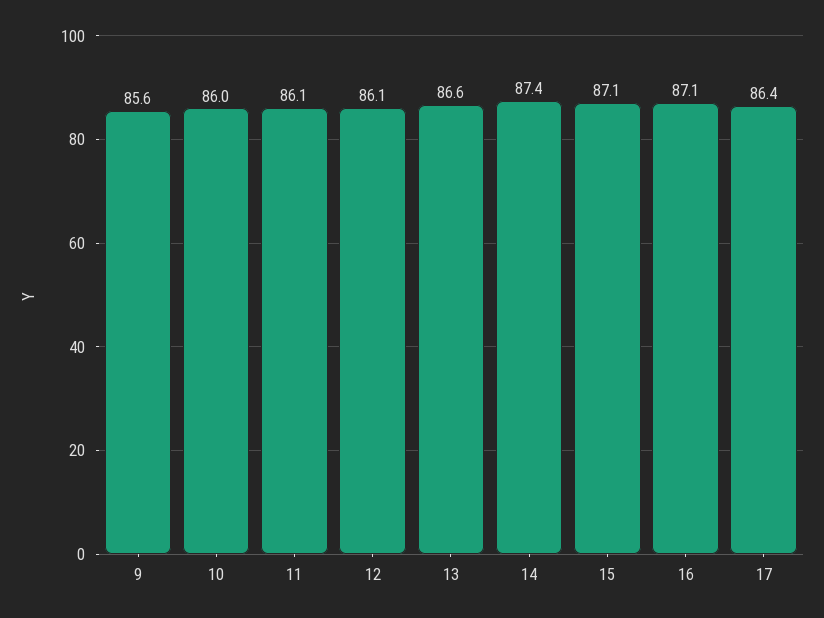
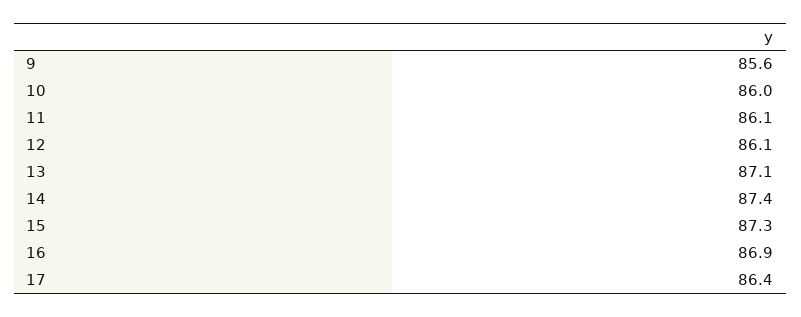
  {
    "9": 85.6,
    "10": 86,
    "11": 86.1,
    "12": 86.1,
-   "13": 86.6,
+   "13": 87.1,
    "14": 87.4,
-   "15": 87.1,
+   "15": 87.3,
-   "16": 87.1,
+   "16": 86.9,
    "17": 86.4
  }

